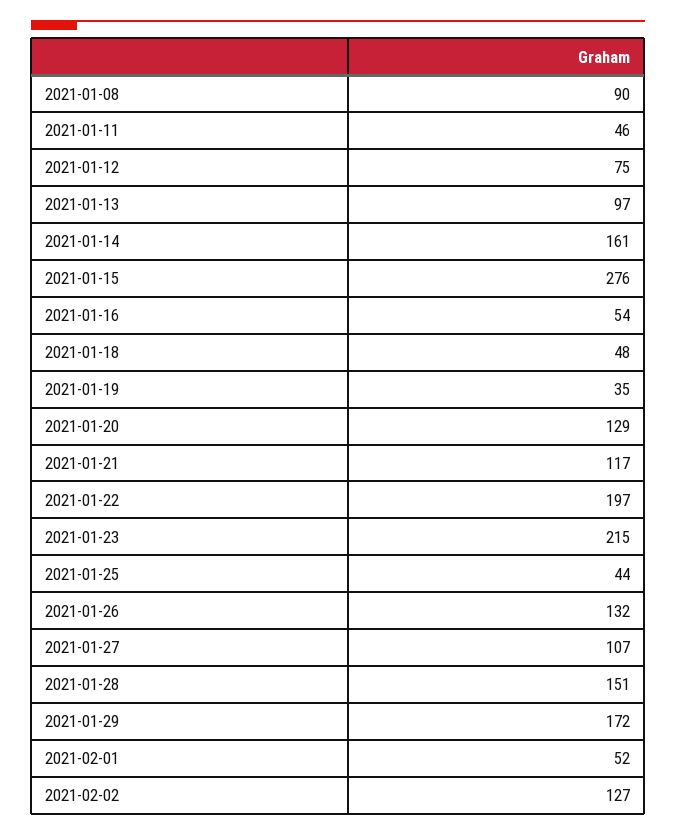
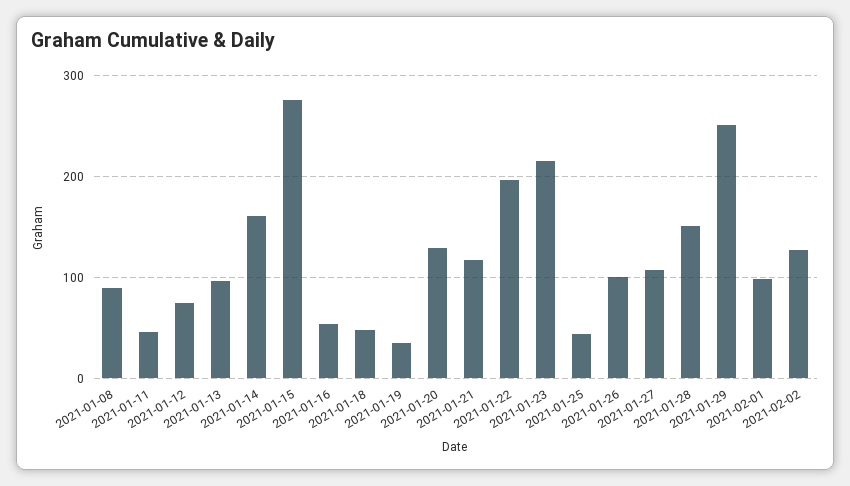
  {
    "2021-01-08": 90,
    "2021-01-11": 46,
    "2021-01-12": 75,
    "2021-01-13": 97,
    "2021-01-14": 161,
    "2021-01-15": 276,
    "2021-01-16": 54,
    "2021-01-18": 48,
    "2021-01-19": 35,
    "2021-01-20": 129,
    "2021-01-21": 117,
    "2021-01-22": 197,
    "2021-01-23": 215,
    "2021-01-25": 44,
-   "2021-01-26": 132,
+   "2021-01-26": 100,
    "2021-01-27": 107,
    "2021-01-28": 151,
-   "2021-01-29": 172,
+   "2021-01-29": 250,
-   "2021-02-01": 52,
+   "2021-02-01": 100,
    "2021-02-02": 127
  }

